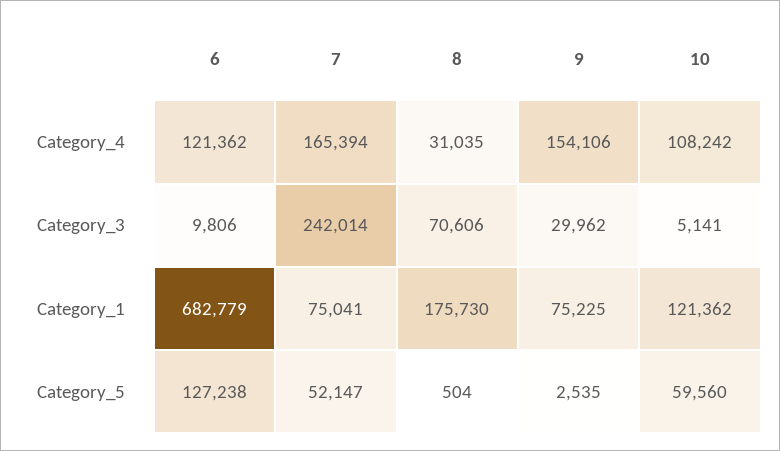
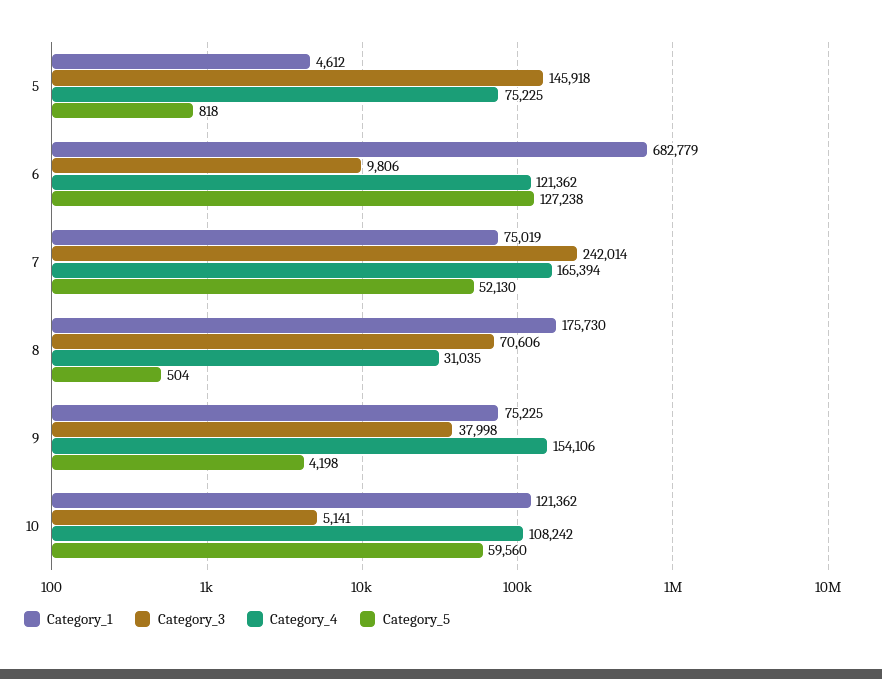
  {
    "Category_4": {
      "6": 121362,
      "7": 165394,
      "8": 31035,
      "9": 154106,
-     "10": 108242
+     "10": 108242,
+     "5": 75225
    },
    "Category_3": {
      "6": 9806,
      "7": 242014,
      "8": 70606,
-     "9": 29962,
+     "9": 37998,
-     "10": 5141
+     "10": 5141,
+     "5": 145918
    },
    "Category_1": {
      "6": 682779,
-     "7": 75041,
+     "7": 75019,
      "8": 175730,
      "9": 75225,
-     "10": 121362
+     "10": 121362,
+     "5": 4612
    },
    "Category_5": {
      "6": 127238,
-     "7": 52147,
+     "7": 52130,
      "8": 504,
-     "9": 2535,
+     "9": 4198,
-     "10": 59560
+     "10": 59560,
+     "5": 818
    }
  }

